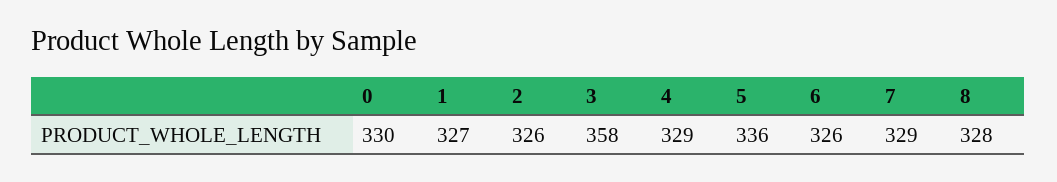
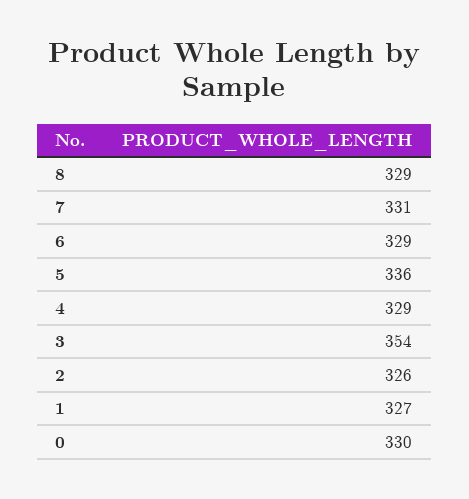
  {
    "0": 330,
    "1": 327,
    "2": 326,
-   "3": 358,
+   "3": 354,
    "4": 329,
    "5": 336,
-   "6": 326,
+   "6": 329,
-   "7": 329,
+   "7": 331,
-   "8": 328
+   "8": 329
  }

